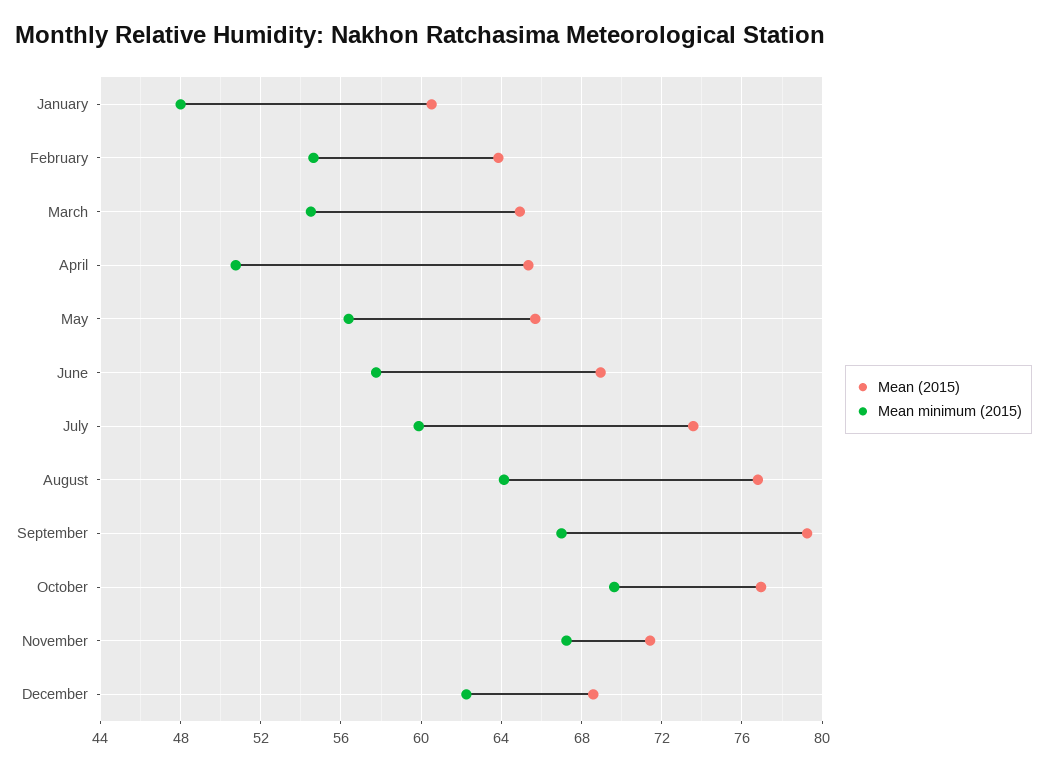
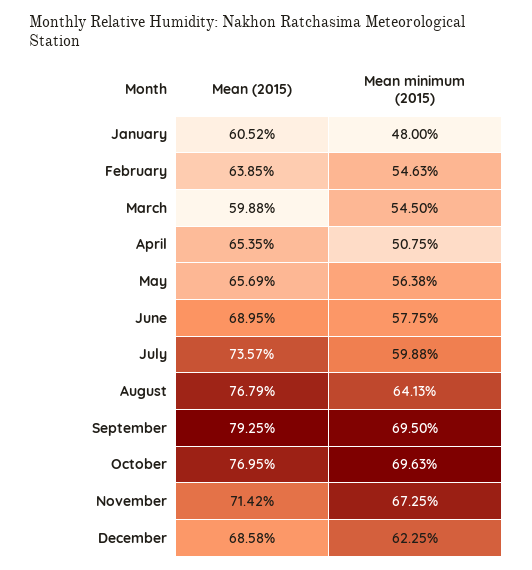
  {
    "Mean (2015)": {
      "January": 60.52,
      "February": 63.85,
-     "March": 65,
+     "March": 59.88,
      "April": 65.35,
      "May": 65.69,
      "June": 68.95,
      "July": 73.57,
      "August": 76.79,
      "September": 79.25,
      "October": 76.95,
      "November": 71.42,
      "December": 68.58
    },
    "Mean minimum (2015)": {
      "January": 48,
      "February": 54.63,
      "March": 54.5,
      "April": 50.75,
      "May": 56.38,
      "June": 57.75,
      "July": 59.88,
      "August": 64.13,
-     "September": 67,
+     "September": 69.5,
      "October": 69.63,
      "November": 67.25,
      "December": 62.25
    }
  }

